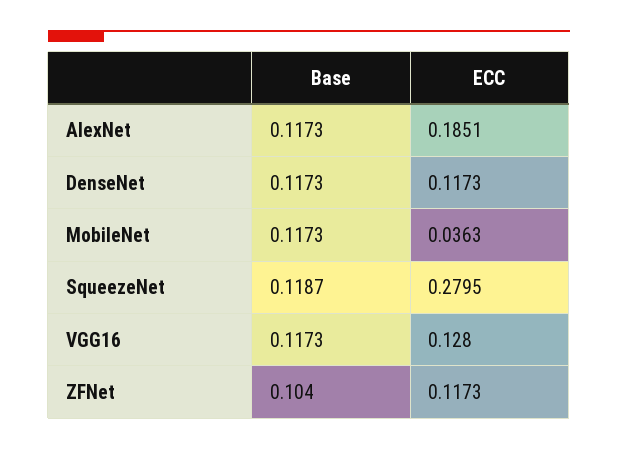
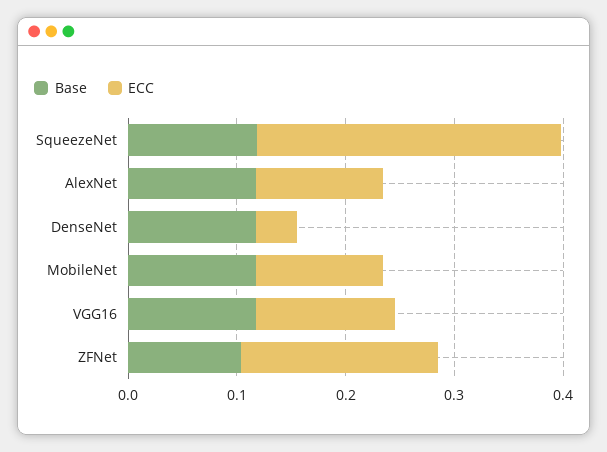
  {
    "Base": {
      "AlexNet": 0.1173,
      "DenseNet": 0.1173,
      "MobileNet": 0.1173,
      "SqueezeNet": 0.1187,
      "VGG16": 0.1173,
      "ZFNet": 0.104
    },
    "ECC": {
-     "AlexNet": 0.1851,
+     "AlexNet": 0.12,
-     "DenseNet": 0.1173,
+     "DenseNet": 0.04,
-     "MobileNet": 0.0363,
+     "MobileNet": 0.12,
      "SqueezeNet": 0.2795,
      "VGG16": 0.128,
-     "ZFNet": 0.1173
+     "ZFNet": 0.18
    }
  }

